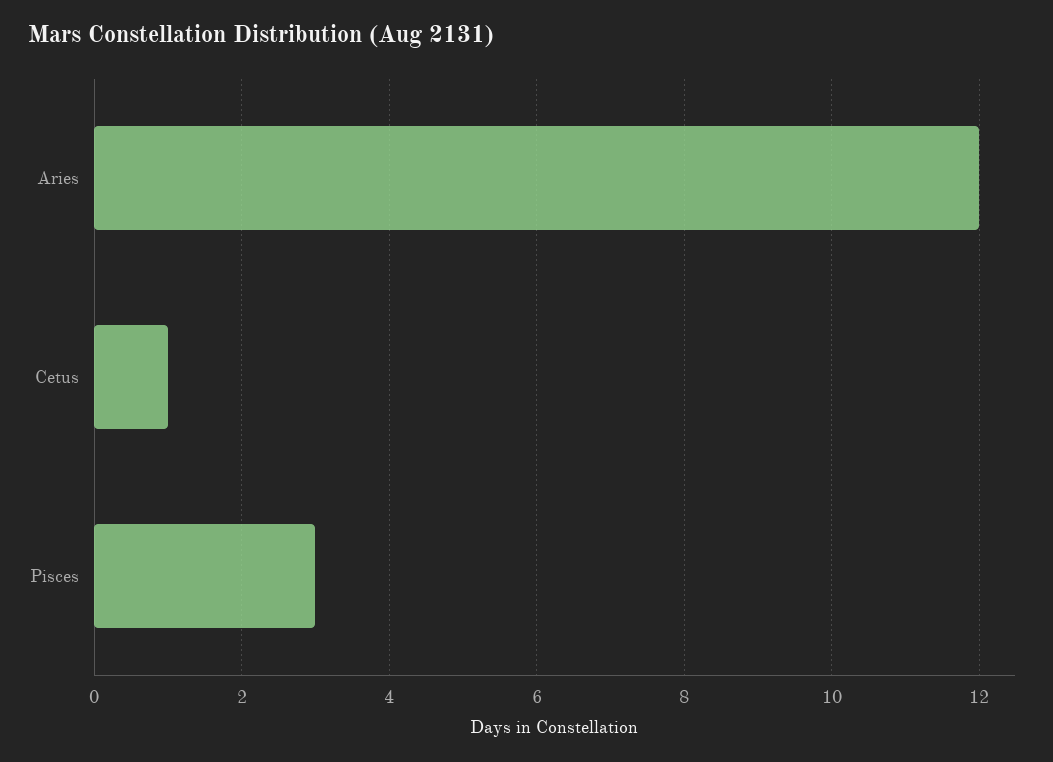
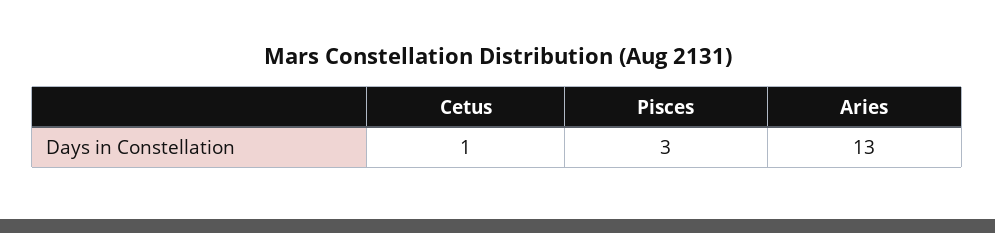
  {
-   "Aries": 12,
+   "Aries": 13,
    "Cetus": 1,
    "Pisces": 3
  }

